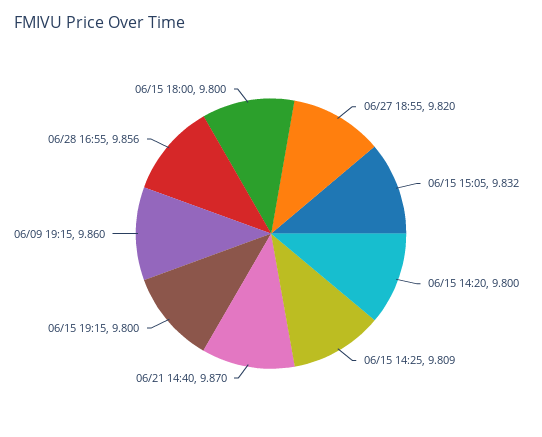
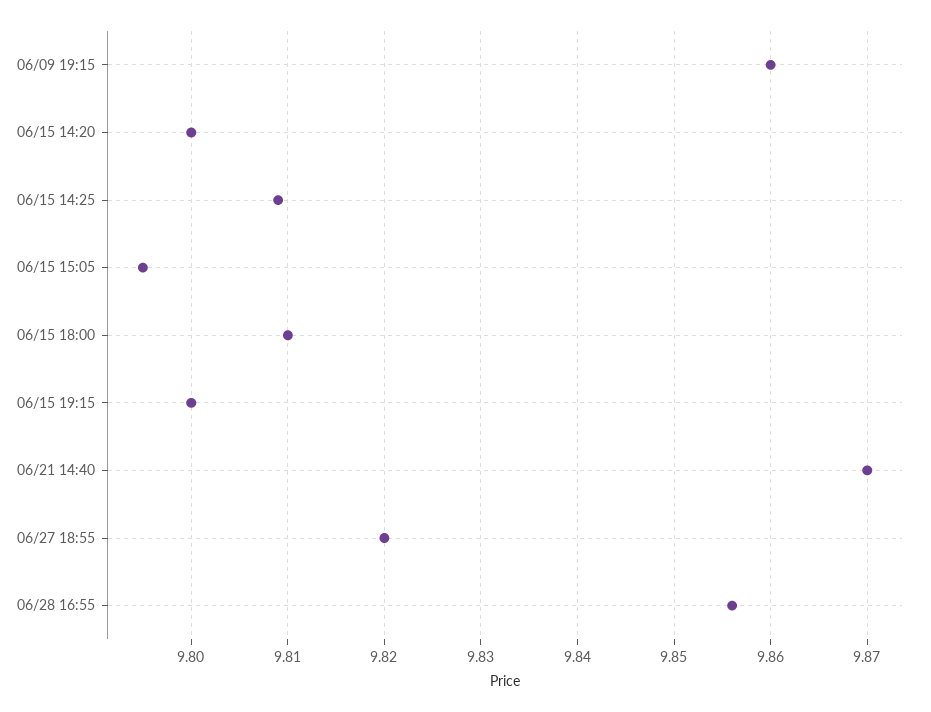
  {
    "06/27 18:55": 9.82,
-   "06/15 15:05": 9.832,
+   "06/15 15:05": 9.795,
    "06/15 14:20": 9.8,
    "06/15 14:25": 9.809,
    "06/21 14:40": 9.87,
    "06/15 19:15": 9.8,
    "06/09 19:15": 9.86,
    "06/28 16:55": 9.856,
-   "06/15 18:00": 9.8
+   "06/15 18:00": 9.81
  }

